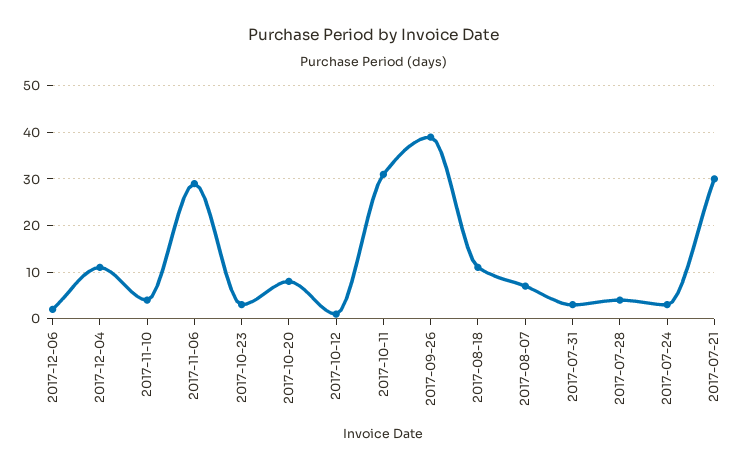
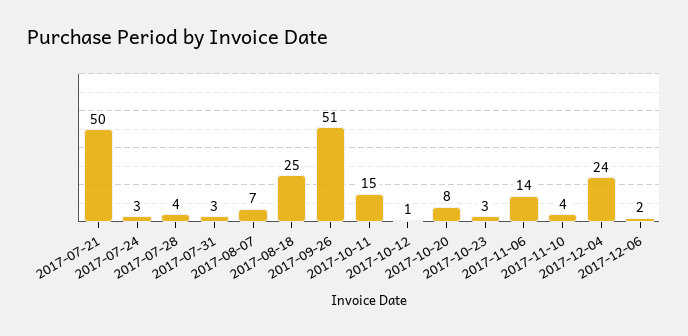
  {
    "2017-12-06": 2,
-   "2017-12-04": 10,
+   "2017-12-04": 24,
    "2017-11-10": 4,
-   "2017-11-06": 30,
+   "2017-11-06": 14,
    "2017-10-23": 3,
    "2017-10-20": 8,
    "2017-10-12": 1,
-   "2017-10-11": 30,
+   "2017-10-11": 15,
-   "2017-09-26": 40,
+   "2017-09-26": 51,
-   "2017-08-18": 10,
+   "2017-08-18": 25,
    "2017-08-07": 7,
    "2017-07-31": 3,
    "2017-07-28": 4,
    "2017-07-24": 3,
-   "2017-07-21": 30
+   "2017-07-21": 50
  }

